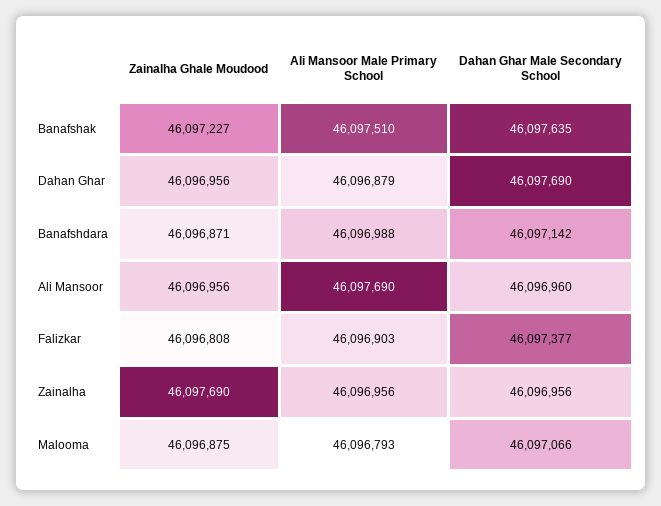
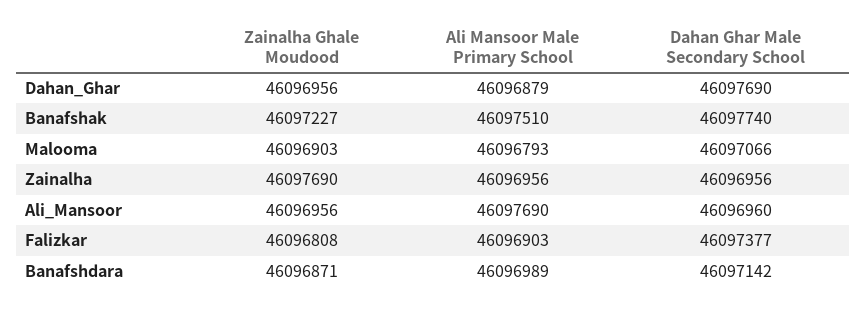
  {
    "Zainalha Ghale Moudood": {
      "Banafshak": 46097227,
      "Dahan Ghar": 46096956,
      "Banafshdara": 46096871,
      "Ali Mansoor": 46096956,
      "Falizkar": 46096808,
      "Zainalha": 46097690,
-     "Malooma": 46096875
+     "Malooma": 46096903
    },
    "Ali Mansoor Male Primary School": {
      "Banafshak": 46097510,
      "Dahan Ghar": 46096879,
-     "Banafshdara": 46096988,
+     "Banafshdara": 46096989,
      "Ali Mansoor": 46097690,
      "Falizkar": 46096903,
      "Zainalha": 46096956,
      "Malooma": 46096793
    },
    "Dahan Ghar Male Secondary School": {
-     "Banafshak": 46097635,
+     "Banafshak": 46097740,
      "Dahan Ghar": 46097690,
      "Banafshdara": 46097142,
      "Ali Mansoor": 46096960,
      "Falizkar": 46097377,
      "Zainalha": 46096956,
      "Malooma": 46097066
    }
  }

